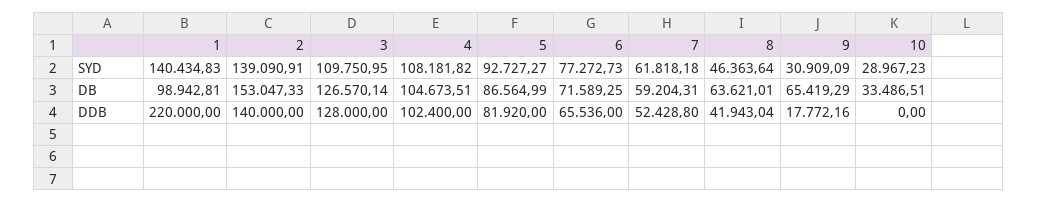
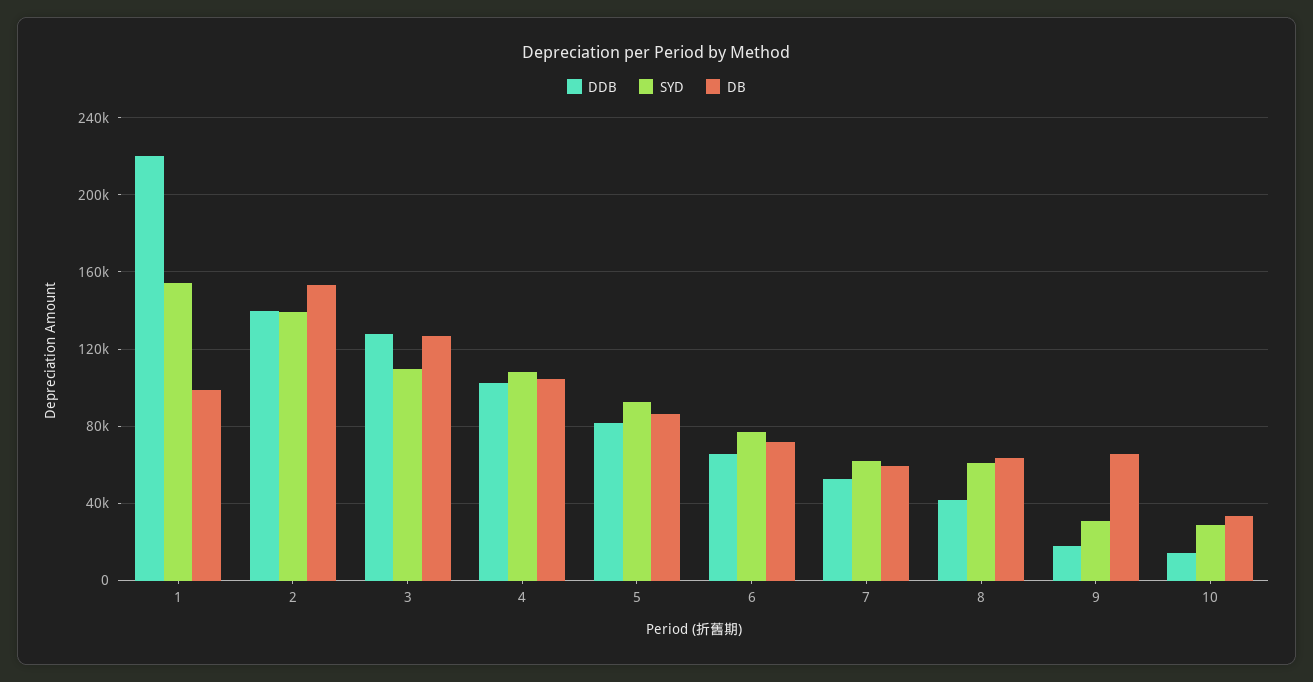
  {
    "SYD": {
-     "1": 140434.83,
+     "1": 155000,
      "2": 139090.91,
      "3": 109750.95,
      "4": 108181.82,
      "5": 92727.27,
      "6": 77272.73,
      "7": 61818.18,
-     "8": 46363.64,
+     "8": 60000,
      "9": 30909.09,
      "10": 28967.23
    },
    "DB": {
      "1": 98942.81,
      "2": 153047.33,
      "3": 126570.14,
      "4": 104673.51,
      "5": 86564.99,
      "6": 71589.25,
      "7": 59204.31,
      "8": 63621.01,
      "9": 65419.29,
      "10": 33486.51
    },
    "DDB": {
      "1": 220000,
      "2": 140000,
      "3": 128000,
      "4": 102400,
      "5": 81920,
      "6": 65536,
      "7": 52428.8,
      "8": 41943.04,
      "9": 17772.16,
-     "10": 0
+     "10": 15000
    }
  }

